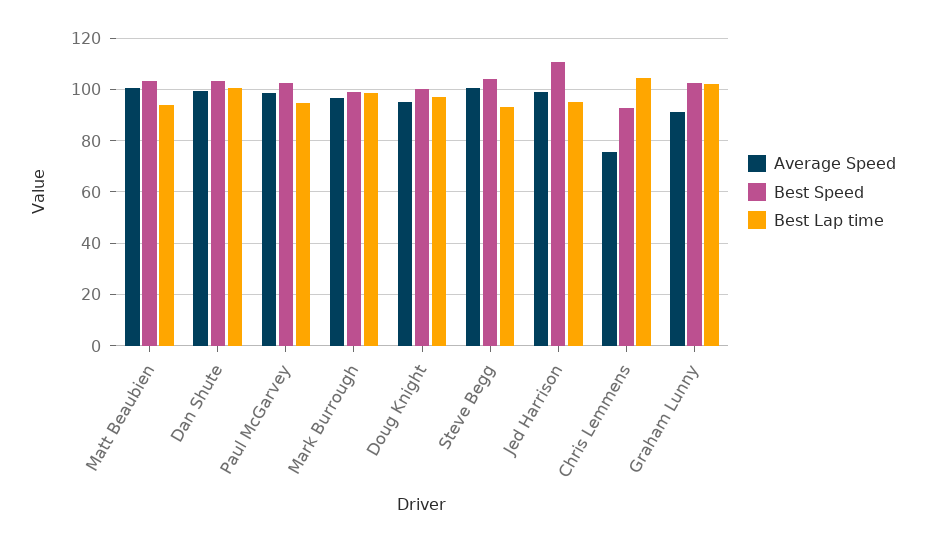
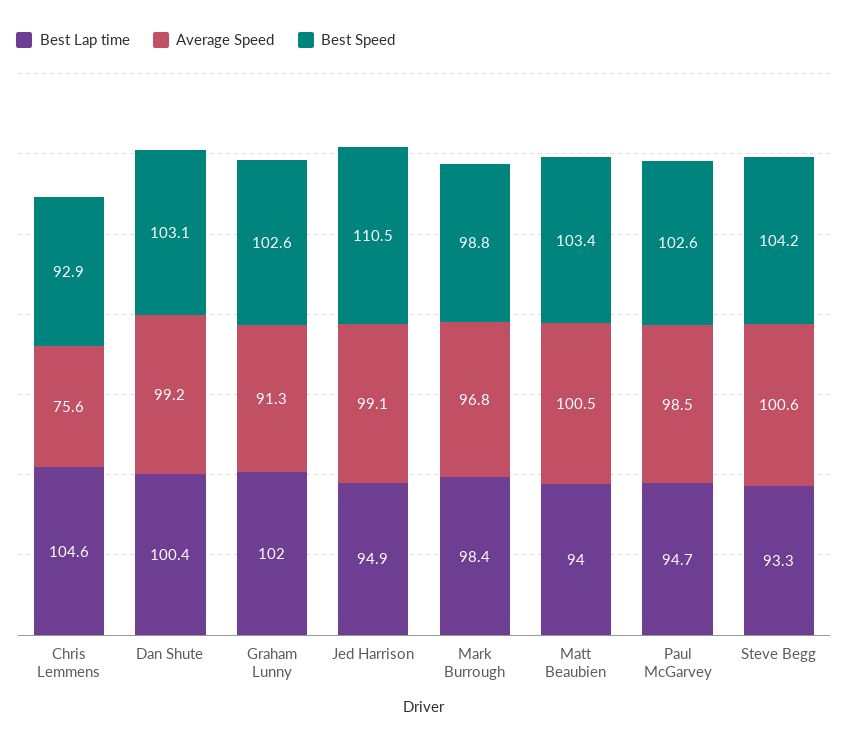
  {
    "Average Speed": {
      "Matt Beaubien": 100.5,
      "Dan Shute": 99.2,
      "Paul McGarvey": 98.5,
      "Mark Burrough": 96.8,
-     "Doug Knight": 95,
      "Steve Begg": 100.6,
      "Jed Harrison": 99.1,
      "Chris Lemmens": 75.6,
      "Graham Lunny": 91.3
    },
    "Best Speed": {
      "Matt Beaubien": 103.4,
      "Dan Shute": 103.1,
      "Paul McGarvey": 102.6,
      "Mark Burrough": 98.8,
-     "Doug Knight": 100,
      "Steve Begg": 104.2,
      "Jed Harrison": 110.5,
      "Chris Lemmens": 92.9,
      "Graham Lunny": 102.6
    },
    "Best Lap time": {
      "Matt Beaubien": 94,
      "Dan Shute": 100.4,
      "Paul McGarvey": 94.7,
      "Mark Burrough": 98.4,
-     "Doug Knight": 97.5,
      "Steve Begg": 93.3,
      "Jed Harrison": 94.9,
      "Chris Lemmens": 104.6,
      "Graham Lunny": 102
    }
  }

